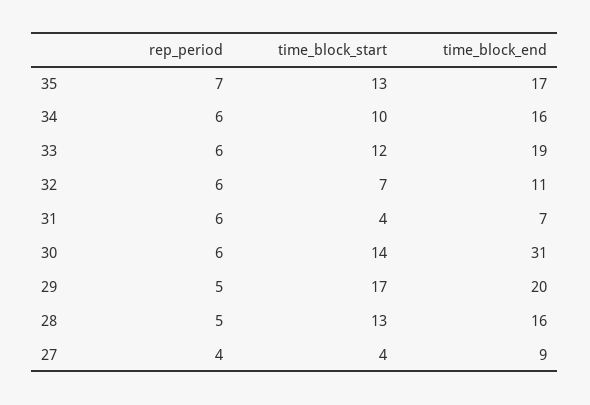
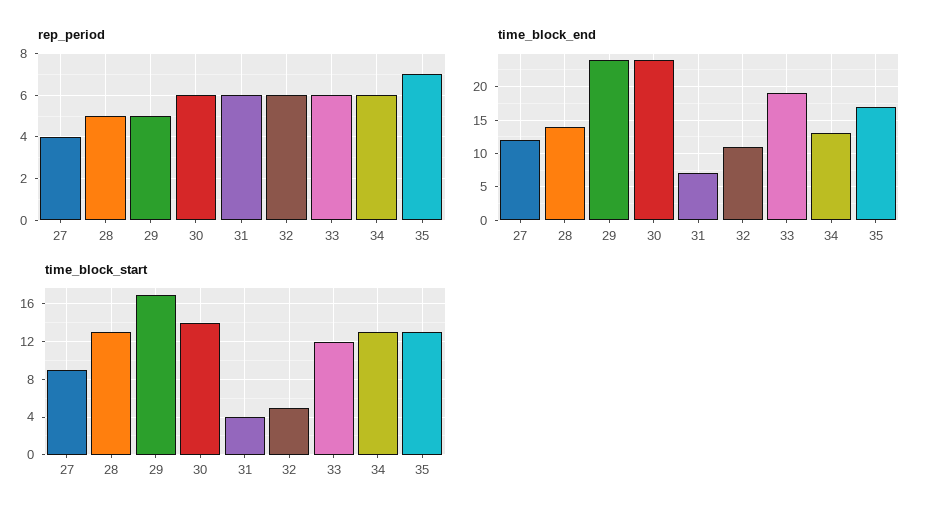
  {
    "rep_period": {
      "35": 7,
      "34": 6,
      "33": 6,
      "32": 6,
      "31": 6,
      "30": 6,
      "29": 5,
      "28": 5,
      "27": 4
    },
    "time_block_start": {
      "35": 13,
-     "34": 10,
+     "34": 13,
      "33": 12,
-     "32": 7,
+     "32": 5,
      "31": 4,
      "30": 14,
      "29": 17,
      "28": 13,
-     "27": 4
+     "27": 9
    },
    "time_block_end": {
      "35": 17,
-     "34": 16,
+     "34": 13,
      "33": 19,
      "32": 11,
      "31": 7,
-     "30": 31,
+     "30": 24,
-     "29": 20,
+     "29": 24,
-     "28": 16,
+     "28": 14,
-     "27": 9
+     "27": 12
    }
  }

